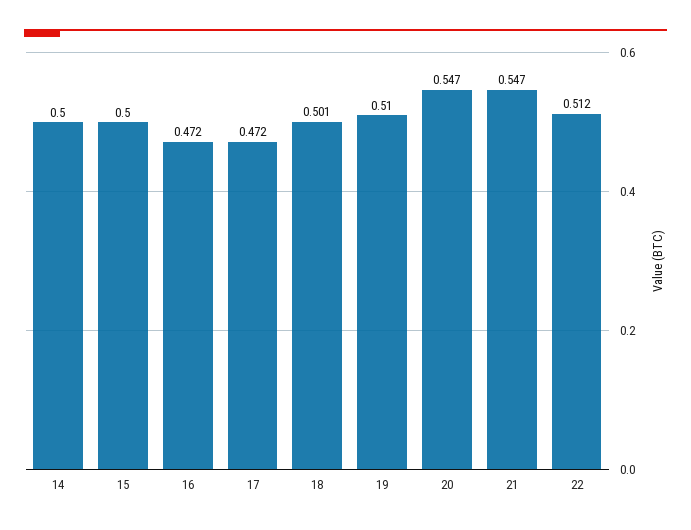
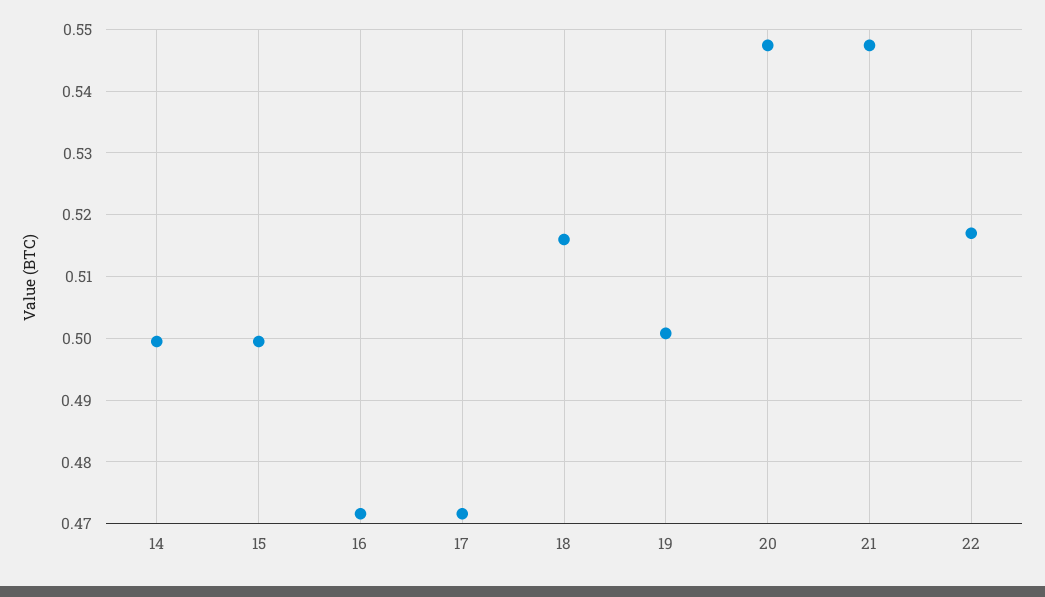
  {
    "14": 0.5,
    "15": 0.5,
    "16": 0.472,
    "17": 0.472,
-   "18": 0.501,
+   "18": 0.516,
-   "19": 0.51,
+   "19": 0.501,
    "20": 0.547,
    "21": 0.547,
-   "22": 0.512
+   "22": 0.517
  }

